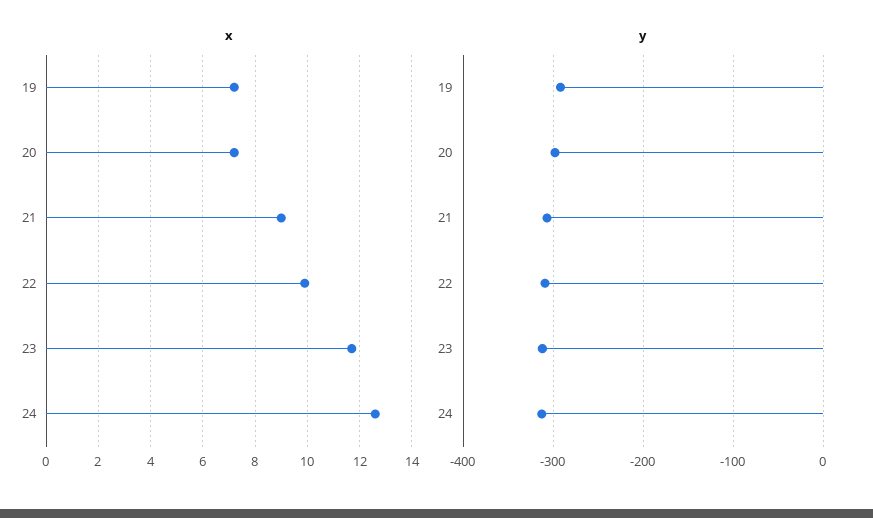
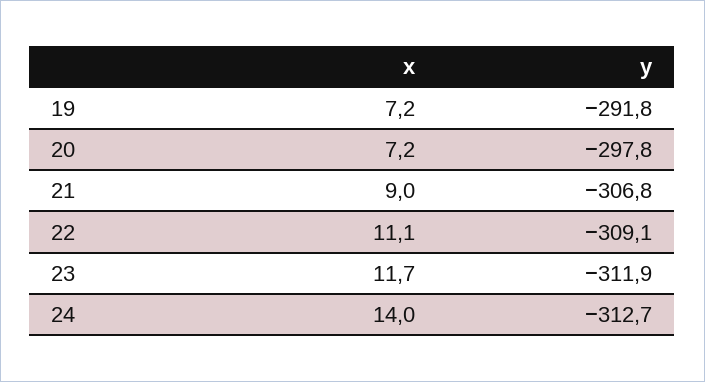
  {
    "x": {
      "19": 7.2,
      "20": 7.2,
      "21": 9,
-     "22": 10,
+     "22": 11.1,
      "23": 11.7,
-     "24": 12.5
+     "24": 14
    },
    "y": {
      "19": -291.8,
      "20": -297.8,
      "21": -306.8,
      "22": -309.1,
      "23": -311.9,
      "24": -312.7
    }
  }

